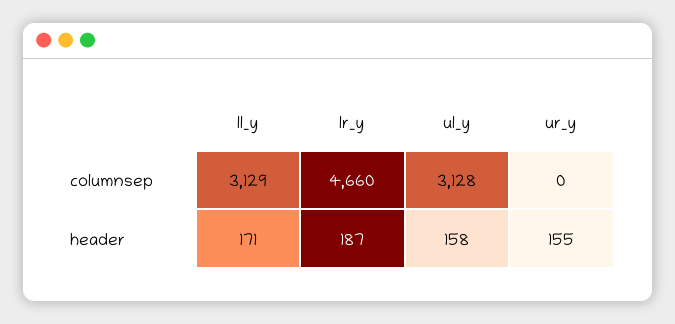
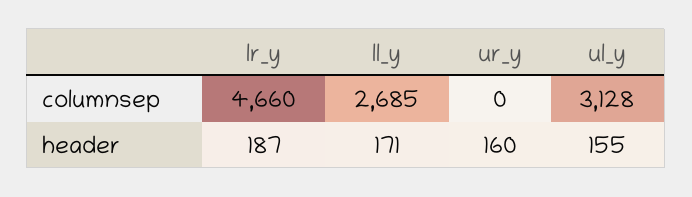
  {
    "ll_y": {
-     "columnsep": 3129,
+     "columnsep": 2685,
      "header": 171
    },
    "lr_y": {
      "columnsep": 4660,
      "header": 187
    },
    "ul_y": {
      "columnsep": 3128,
-     "header": 158
+     "header": 155
    },
    "ur_y": {
      "columnsep": 0,
-     "header": 155
+     "header": 160
    }
  }

